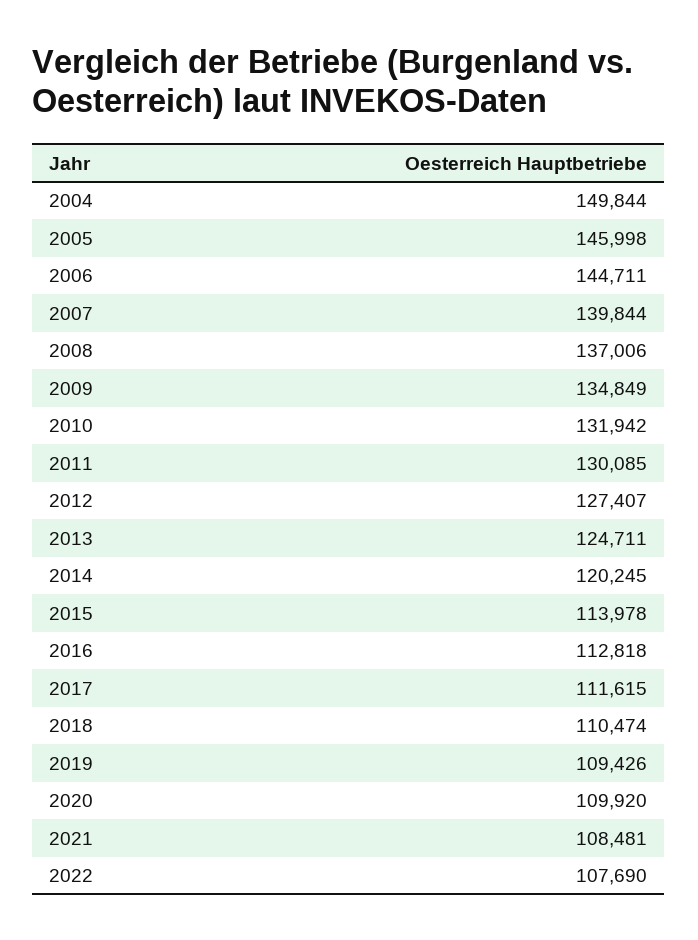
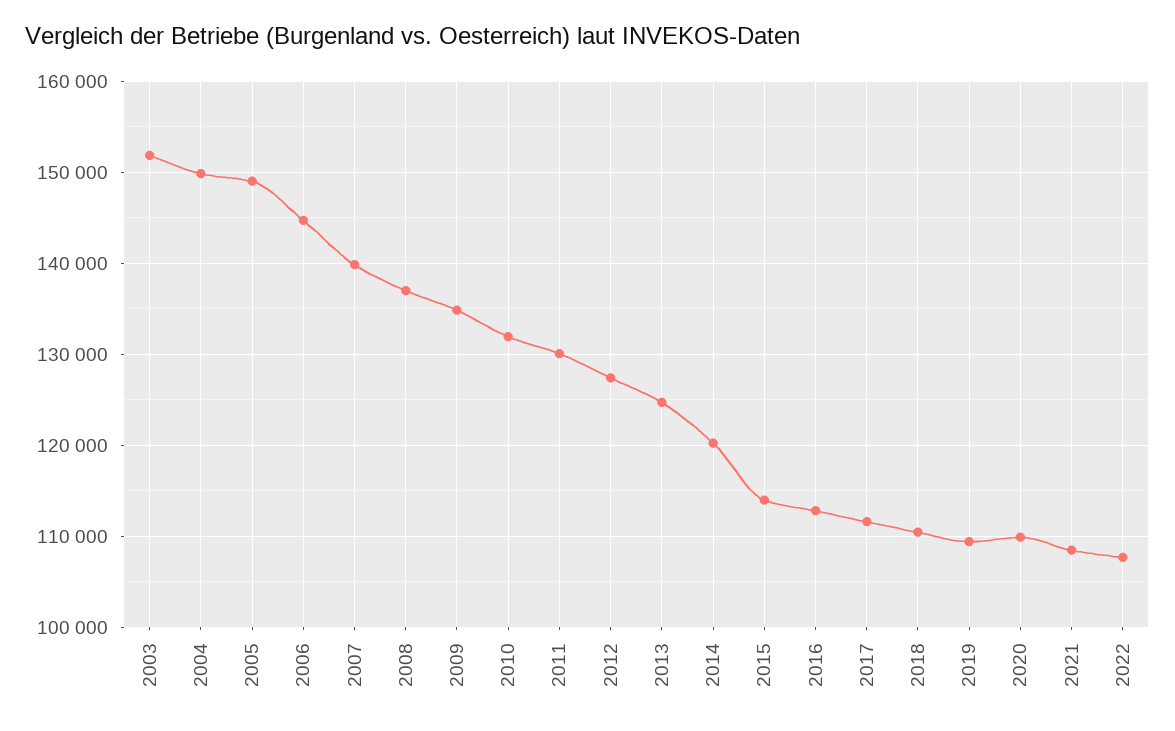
  {
    "2004": 149844,
-   "2005": 145998,
+   "2005": 149000,
    "2006": 144711,
    "2007": 139844,
    "2008": 137006,
    "2009": 134849,
    "2010": 131942,
    "2011": 130085,
    "2012": 127407,
    "2013": 124711,
    "2014": 120245,
    "2015": 113978,
    "2016": 112818,
    "2017": 111615,
    "2018": 110474,
    "2019": 109426,
    "2020": 109920,
    "2021": 108481,
-   "2022": 107690
+   "2022": 107690,
+   "2003": 152000
  }

